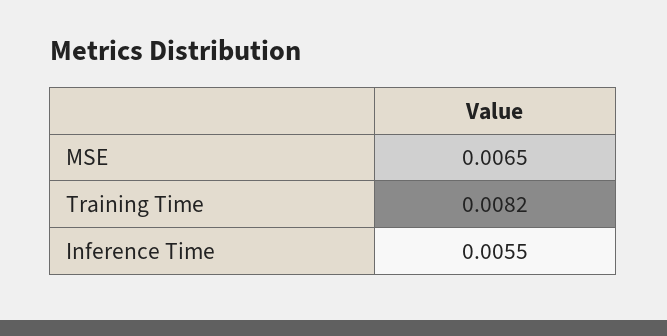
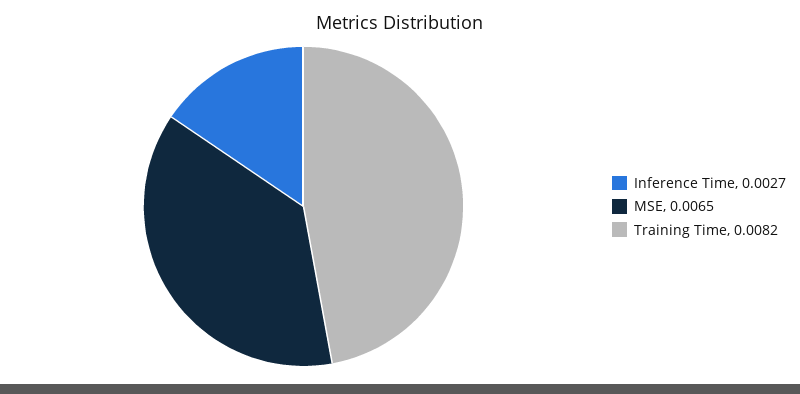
  {
    "MSE": 0.0065,
    "Training Time": 0.0082,
-   "Inference Time": 0.0055
+   "Inference Time": 0.0027
  }

